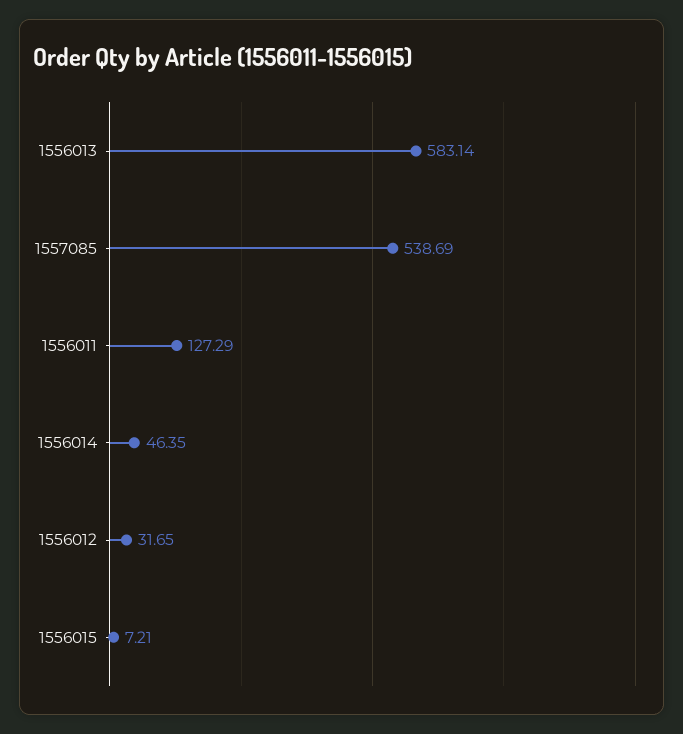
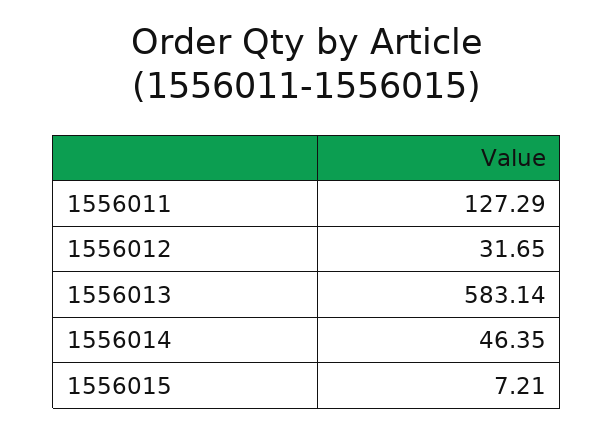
  {
    "1556013": 583.14,
-   "1557085": 538.69,
    "1556011": 127.29,
    "1556014": 46.35,
    "1556012": 31.65,
    "1556015": 7.21
  }

